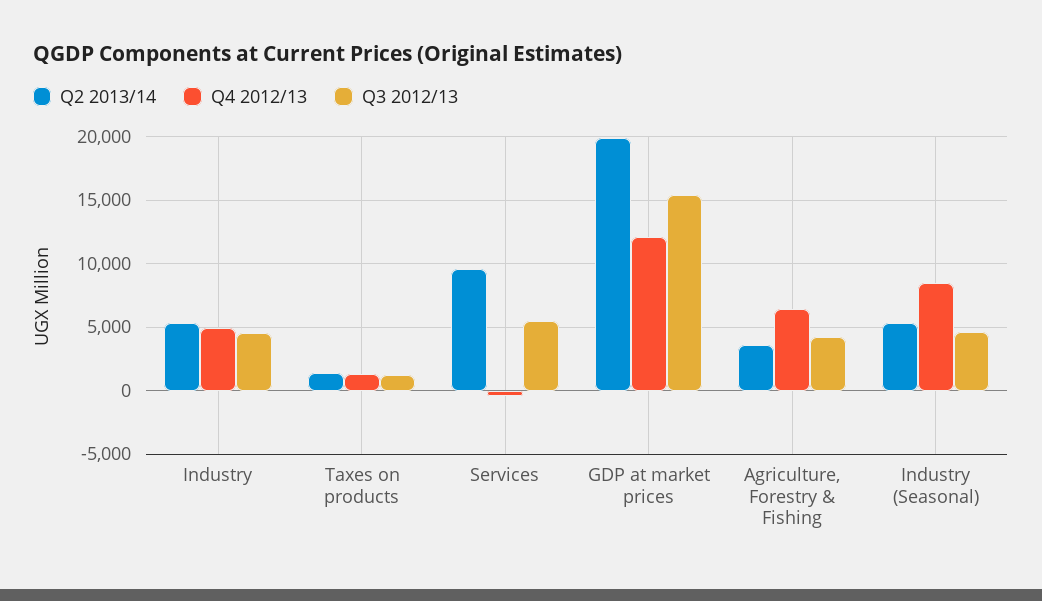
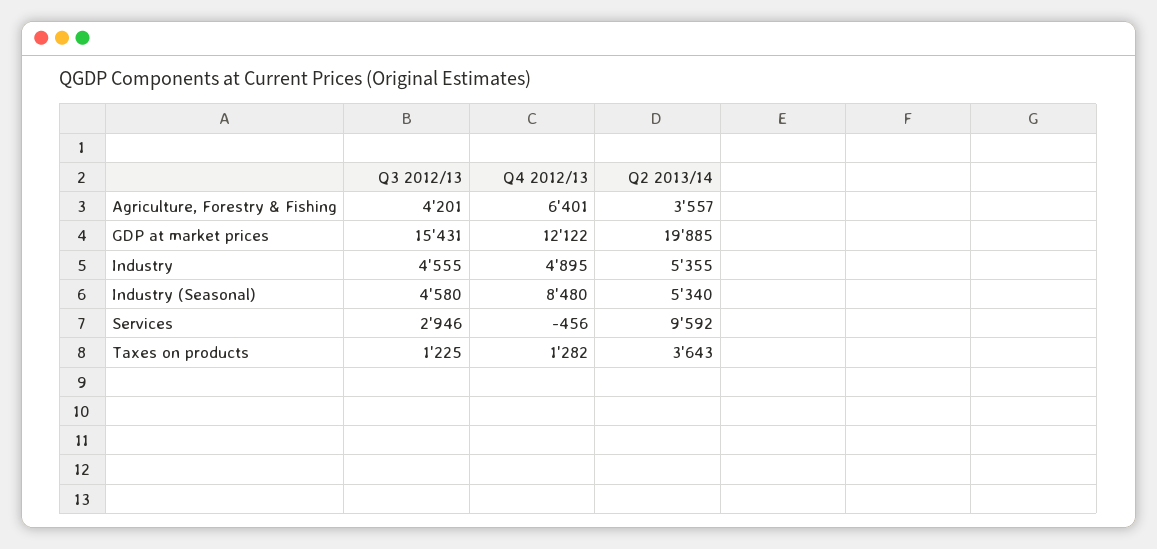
  {
    "Q2 2013/14": {
      "Industry": 5355,
-     "Taxes on products": 1500,
+     "Taxes on products": 3643,
      "Services": 9592,
      "GDP at market prices": 19885,
      "Agriculture, Forestry & Fishing": 3557,
      "Industry (Seasonal)": 5340
    },
    "Q4 2012/13": {
      "Industry": 4895,
      "Taxes on products": 1282,
      "Services": -456,
      "GDP at market prices": 12122,
      "Agriculture, Forestry & Fishing": 6401,
      "Industry (Seasonal)": 8480
    },
    "Q3 2012/13": {
      "Industry": 4555,
      "Taxes on products": 1225,
-     "Services": 5500,
+     "Services": 2946,
      "GDP at market prices": 15431,
      "Agriculture, Forestry & Fishing": 4201,
      "Industry (Seasonal)": 4580
    }
  }

